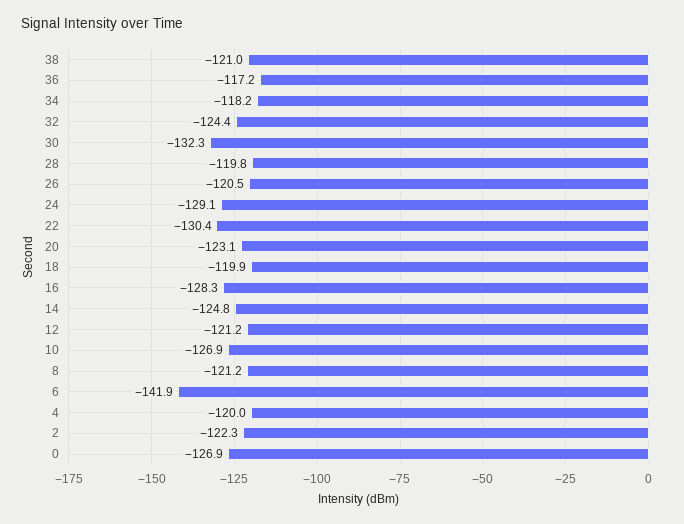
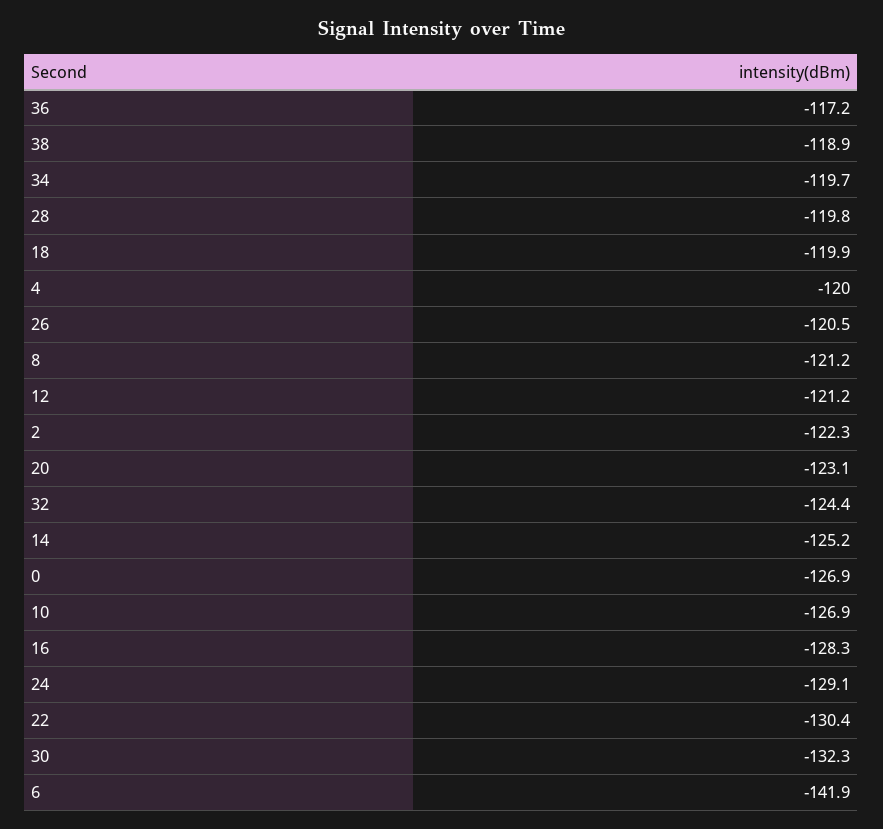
  {
-   "38": -121,
+   "38": -118.9,
    "36": -117.2,
-   "34": -118.2,
+   "34": -119.7,
    "32": -124.4,
    "30": -132.3,
    "28": -119.8,
    "26": -120.5,
    "24": -129.1,
    "22": -130.4,
    "20": -123.1,
    "18": -119.9,
    "16": -128.3,
-   "14": -124.8,
+   "14": -125.2,
    "12": -121.2,
    "10": -126.9,
    "8": -121.2,
    "6": -141.9,
    "4": -120,
    "2": -122.3,
    "0": -126.9
  }

